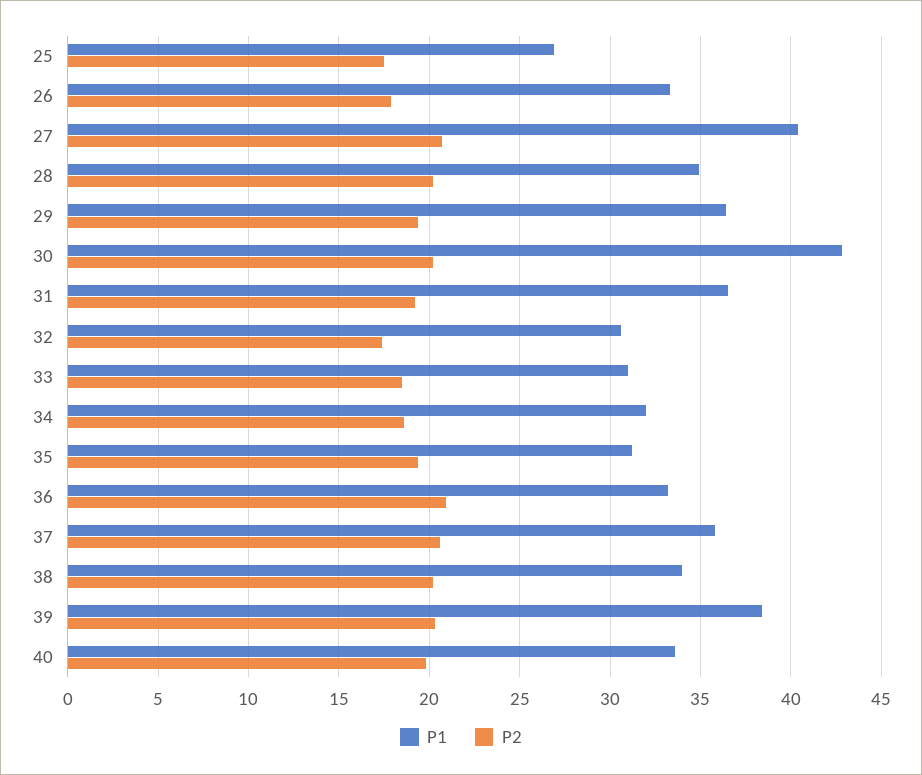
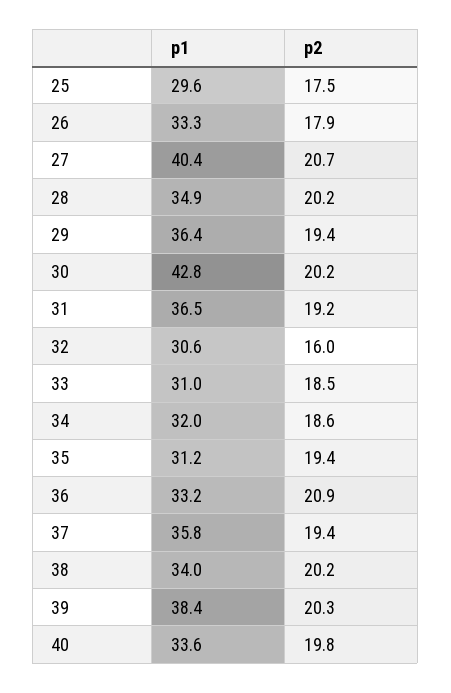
  {
    "P1": {
-     "25": 27,
+     "25": 29.6,
      "26": 33.3,
      "27": 40.4,
      "28": 34.9,
      "29": 36.4,
      "30": 42.8,
      "31": 36.5,
      "32": 30.6,
      "33": 31,
      "34": 32,
      "35": 31.2,
      "36": 33.2,
      "37": 35.8,
      "38": 34,
      "39": 38.4,
      "40": 33.6
    },
    "P2": {
      "25": 17.5,
      "26": 17.9,
      "27": 20.7,
      "28": 20.2,
      "29": 19.4,
      "30": 20.2,
      "31": 19.2,
-     "32": 17.5,
+     "32": 16,
      "33": 18.5,
      "34": 18.6,
      "35": 19.4,
      "36": 20.9,
-     "37": 20.5,
+     "37": 19.4,
      "38": 20.2,
      "39": 20.3,
      "40": 19.8
    }
  }

